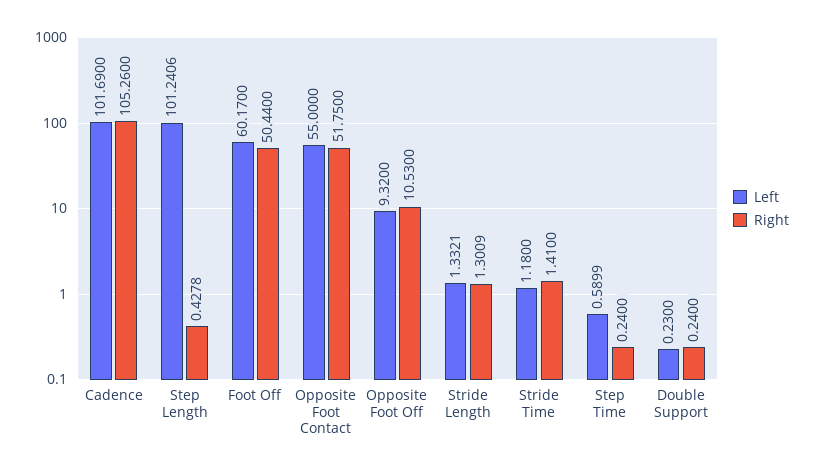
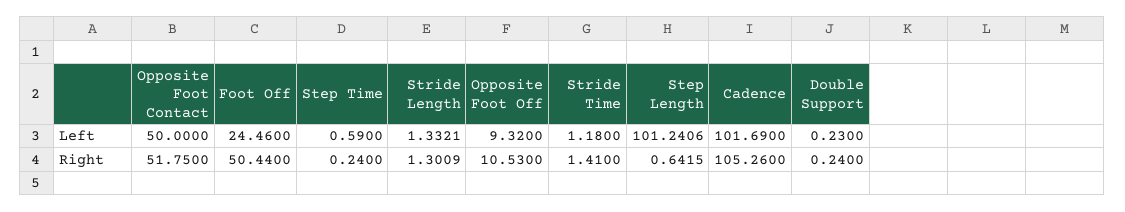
  {
    "Left": {
      "Cadence": 101.69,
      "Step Length": 101.2406,
-     "Foot Off": 60.17,
+     "Foot Off": 24.46,
-     "Opposite Foot Contact": 55,
+     "Opposite Foot Contact": 50,
      "Opposite Foot Off": 9.32,
      "Stride Length": 1.3321,
      "Stride Time": 1.18,
-     "Step Time": 0.5899,
+     "Step Time": 0.59,
      "Double Support": 0.23
    },
    "Right": {
      "Cadence": 105.26,
-     "Step Length": 0.4278,
+     "Step Length": 0.6415,
      "Foot Off": 50.44,
      "Opposite Foot Contact": 51.75,
      "Opposite Foot Off": 10.53,
      "Stride Length": 1.3009,
      "Stride Time": 1.41,
      "Step Time": 0.24,
      "Double Support": 0.24
    }
  }

